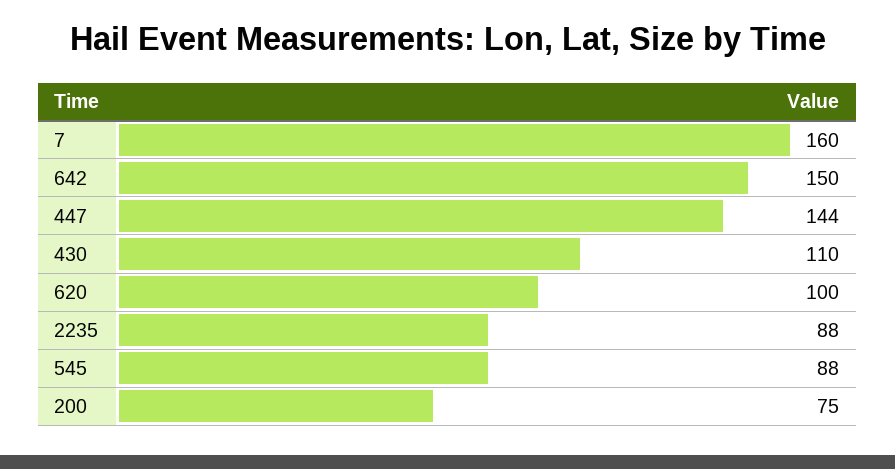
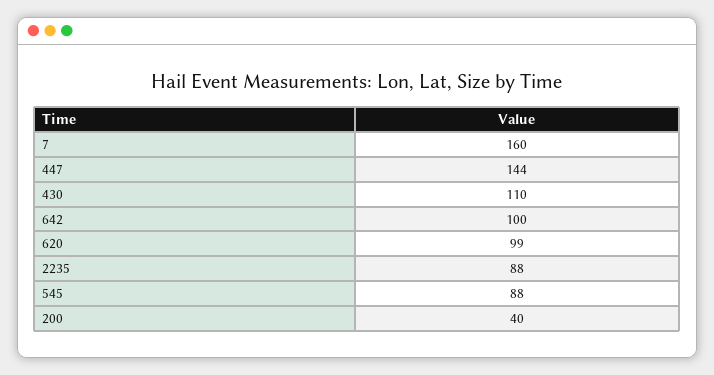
  {
    "7": 160,
-   "642": 150,
+   "642": 100,
    "447": 144,
    "430": 110,
-   "620": 100,
+   "620": 99,
    "2235": 88,
    "545": 88,
-   "200": 75
+   "200": 40
  }

